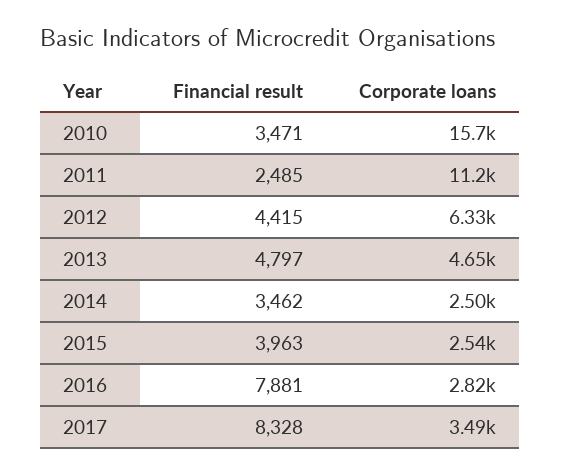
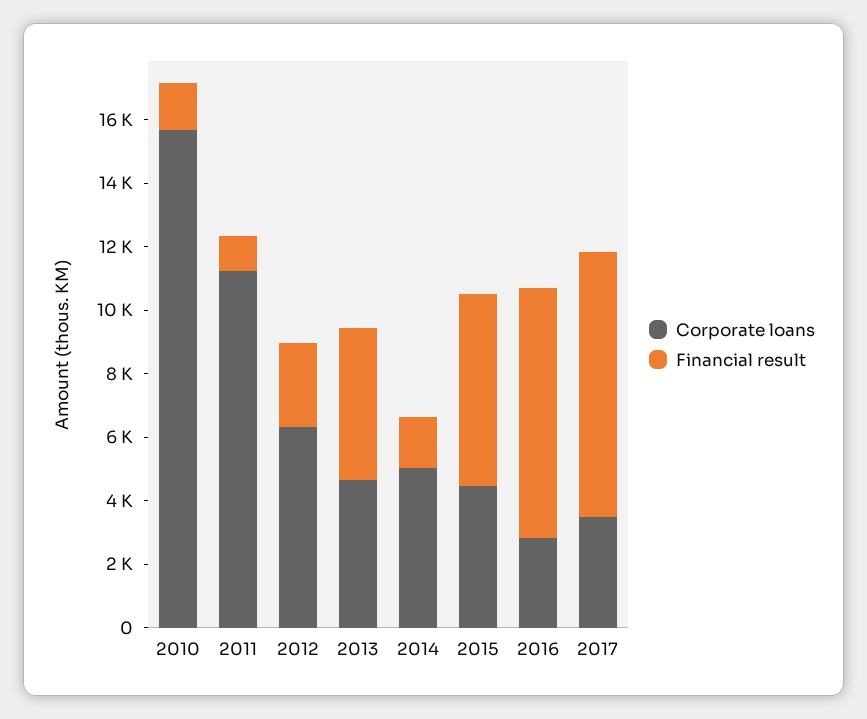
  {
    "Financial result": {
-     "2010": 3471,
+     "2010": 1500,
-     "2011": 2485,
+     "2011": 1000,
-     "2012": 4415,
+     "2012": 2500,
      "2013": 4797,
-     "2014": 3462,
+     "2014": 1500,
-     "2015": 3963,
+     "2015": 6000,
      "2016": 7881,
      "2017": 8328
    },
    "Corporate loans": {
      "2010": 15700,
      "2011": 11200,
      "2012": 6330,
      "2013": 4650,
-     "2014": 2500,
+     "2014": 5000,
-     "2015": 2540,
+     "2015": 4500,
      "2016": 2820,
      "2017": 3490
    }
  }

